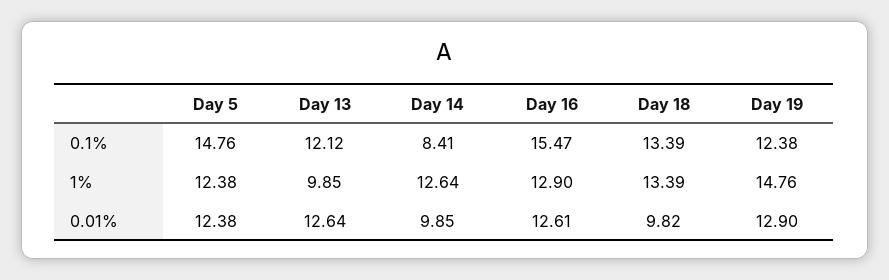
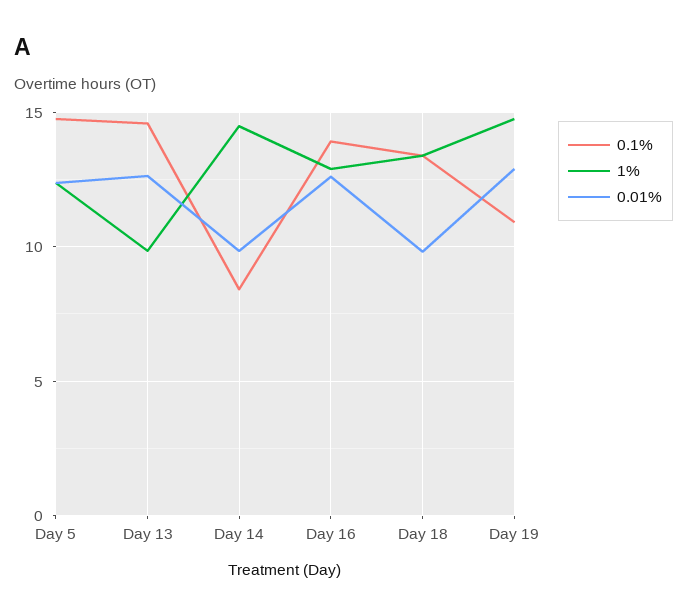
  {
    "0.1%": {
      "Day 5": 14.76,
-     "Day 13": 12.12,
+     "Day 13": 14.5,
      "Day 14": 8.41,
-     "Day 16": 15.47,
+     "Day 16": 14,
      "Day 18": 13.39,
-     "Day 19": 12.38
+     "Day 19": 11
    },
    "1%": {
      "Day 5": 12.38,
      "Day 13": 9.85,
-     "Day 14": 12.64,
+     "Day 14": 14.5,
      "Day 16": 12.9,
      "Day 18": 13.39,
      "Day 19": 14.76
    },
    "0.01%": {
      "Day 5": 12.38,
      "Day 13": 12.64,
      "Day 14": 9.85,
      "Day 16": 12.61,
      "Day 18": 9.82,
      "Day 19": 12.9
    }
  }

